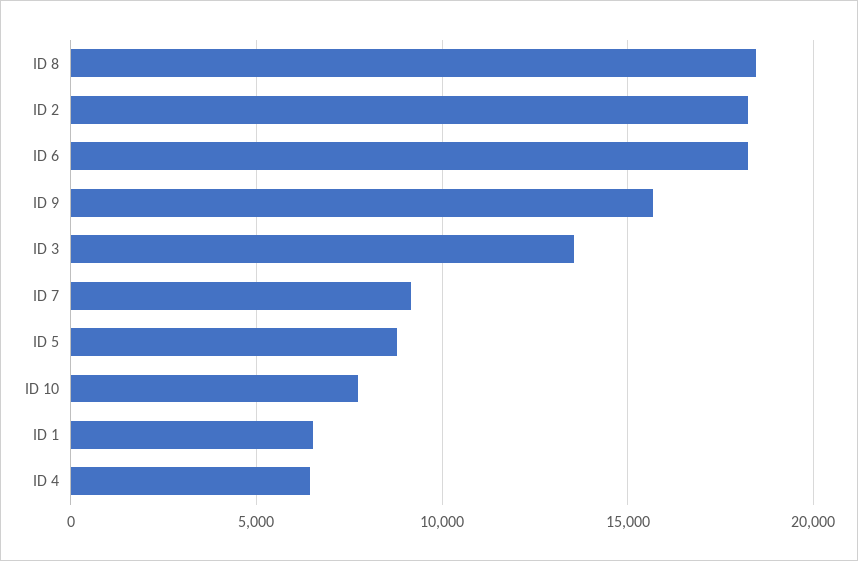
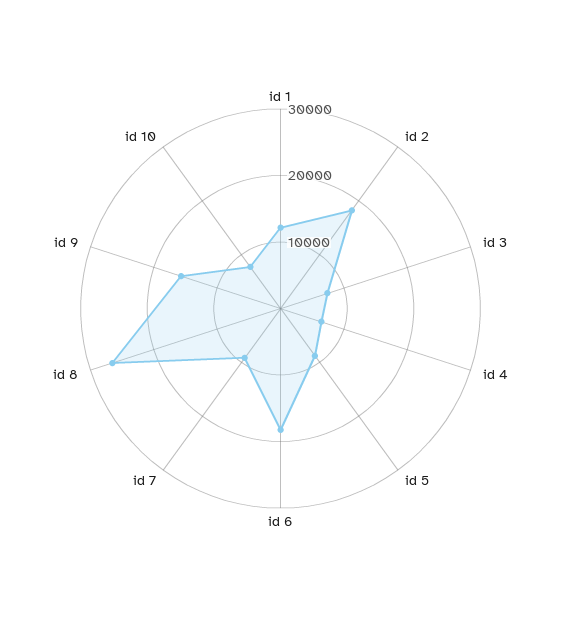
  {
-   "ID 8": 18500,
+   "ID 8": 26000,
    "ID 2": 18000,
    "ID 6": 18000,
    "ID 9": 15500,
-   "ID 3": 13500,
+   "ID 3": 8000,
    "ID 7": 9000,
    "ID 5": 9000,
    "ID 10": 7500,
-   "ID 1": 6500,
+   "ID 1": 12000,
    "ID 4": 6500
  }

